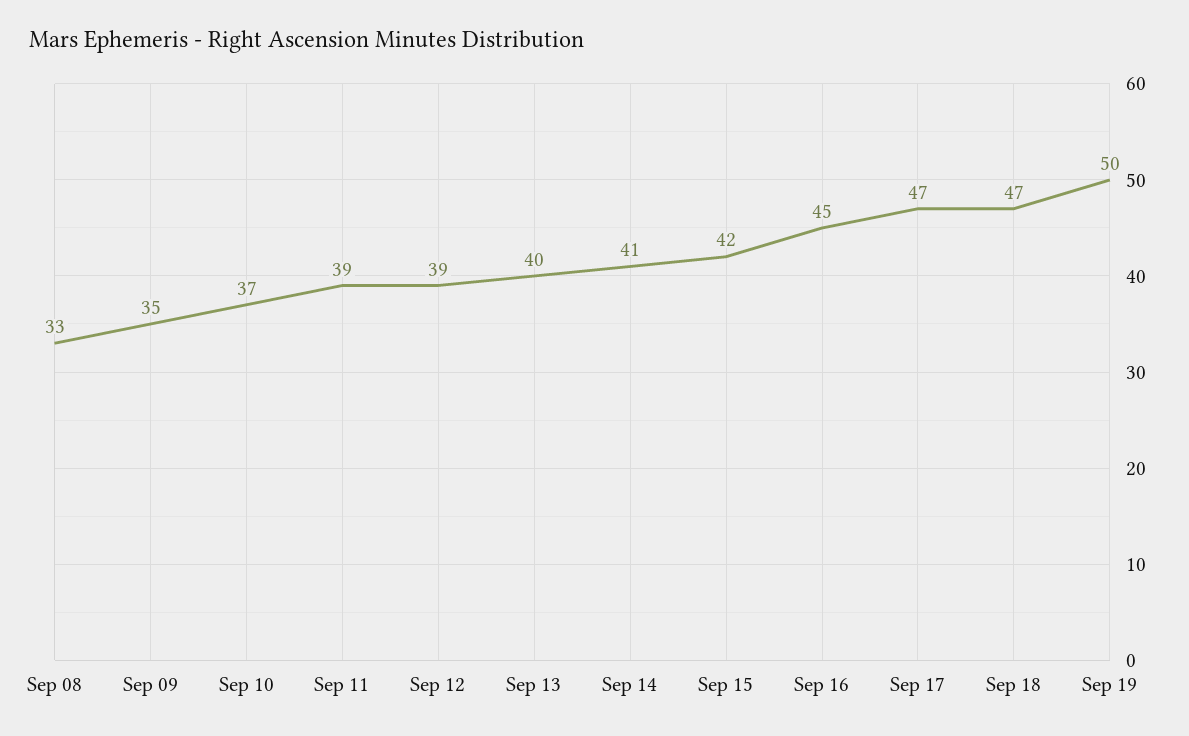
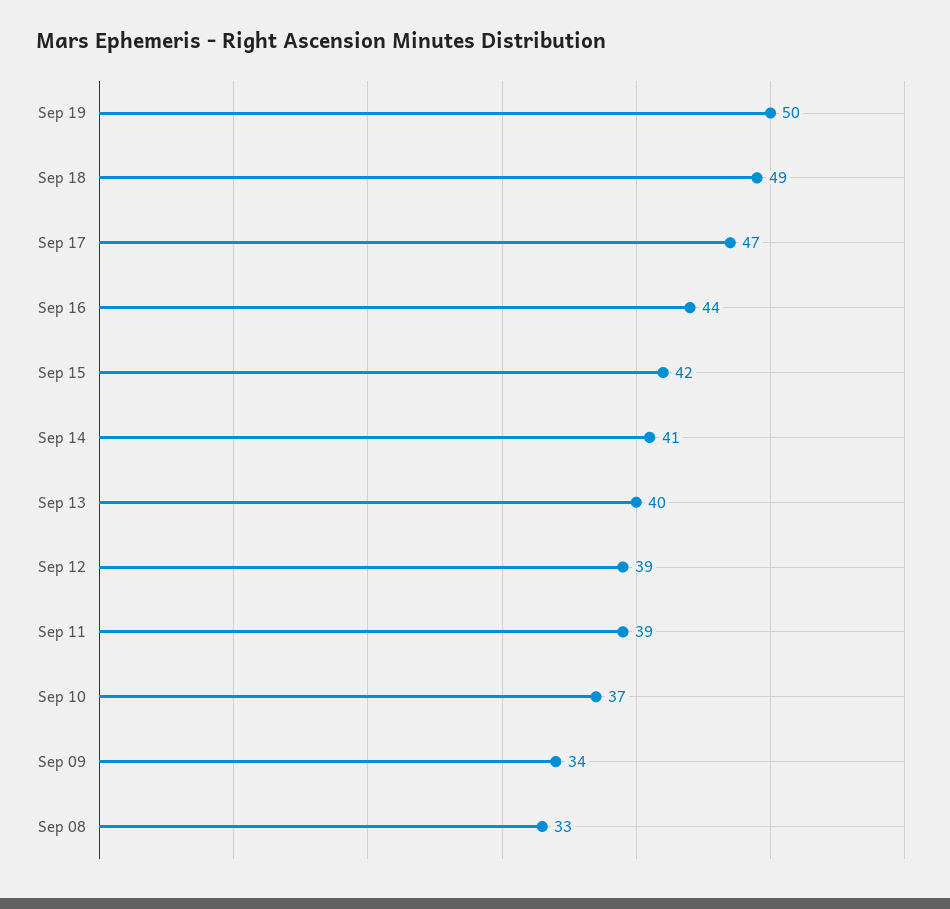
  {
    "Sep 08": 33,
-   "Sep 09": 35,
+   "Sep 09": 34,
    "Sep 10": 37,
    "Sep 11": 39,
    "Sep 12": 39,
    "Sep 13": 40,
    "Sep 14": 41,
    "Sep 15": 42,
-   "Sep 16": 45,
+   "Sep 16": 44,
    "Sep 17": 47,
-   "Sep 18": 47,
+   "Sep 18": 49,
    "Sep 19": 50
  }

